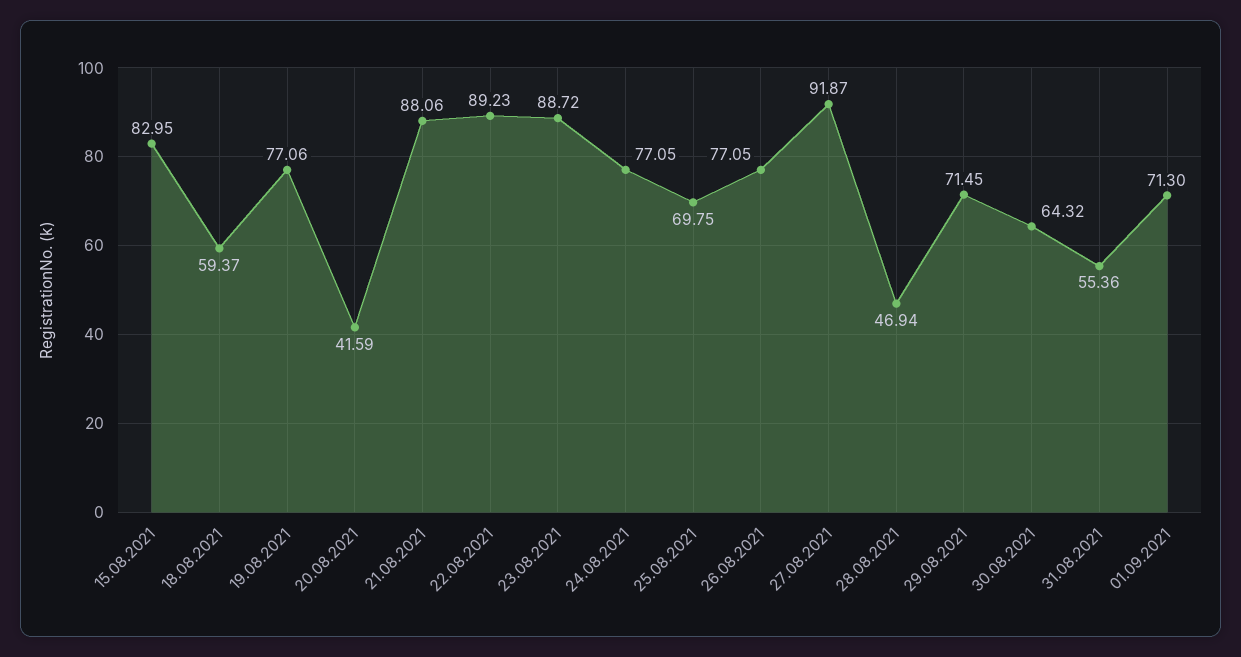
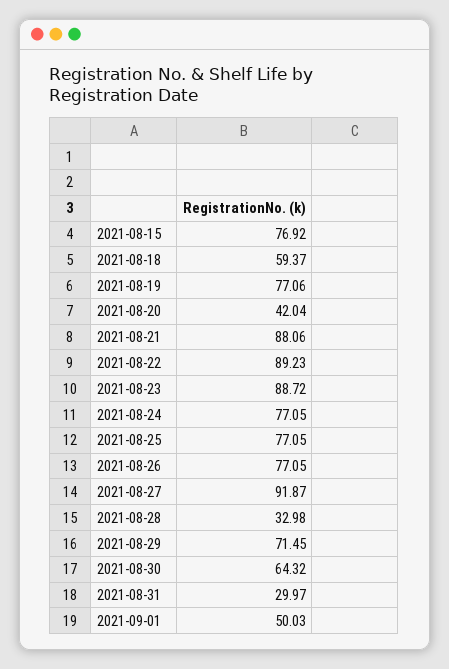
  {
-   "15.08.2021": 82.95,
+   "15.08.2021": 76.92,
    "18.08.2021": 59.37,
    "19.08.2021": 77.06,
-   "20.08.2021": 41.59,
+   "20.08.2021": 42.04,
    "21.08.2021": 88.06,
    "22.08.2021": 89.23,
    "23.08.2021": 88.72,
    "24.08.2021": 77.05,
-   "25.08.2021": 69.75,
+   "25.08.2021": 77.05,
    "26.08.2021": 77.05,
    "27.08.2021": 91.87,
-   "28.08.2021": 46.94,
+   "28.08.2021": 32.98,
    "29.08.2021": 71.45,
    "30.08.2021": 64.32,
-   "31.08.2021": 55.36,
+   "31.08.2021": 29.97,
-   "01.09.2021": 71.3
+   "01.09.2021": 50.03
  }

